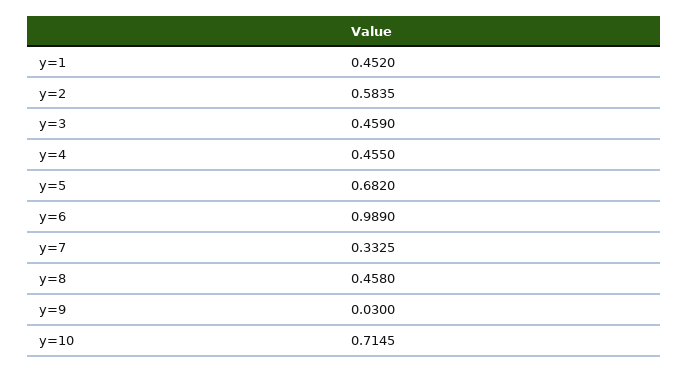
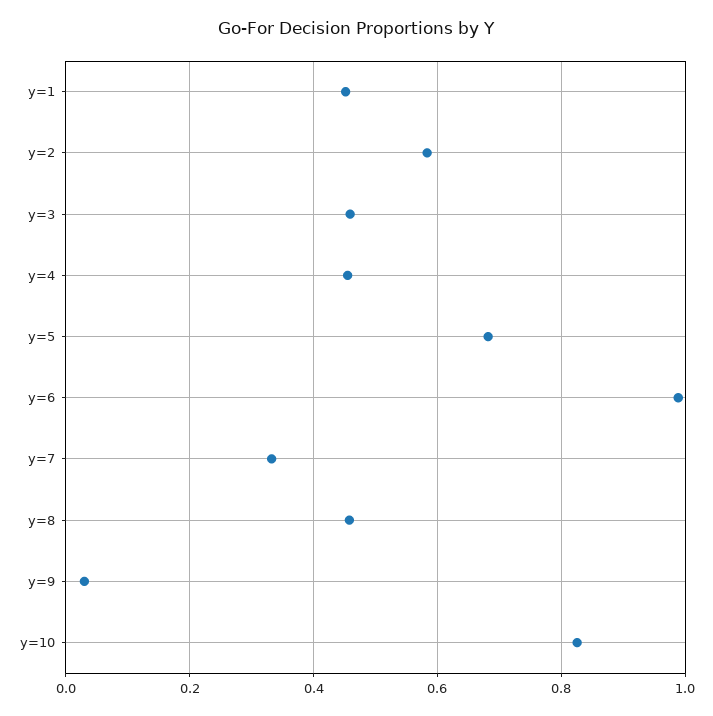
  {
    "y=1": 0.452,
    "y=2": 0.5835,
    "y=3": 0.459,
    "y=4": 0.455,
    "y=5": 0.682,
    "y=6": 0.989,
    "y=7": 0.3325,
    "y=8": 0.458,
    "y=9": 0.03,
-   "y=10": 0.7145
+   "y=10": 0.82
  }

